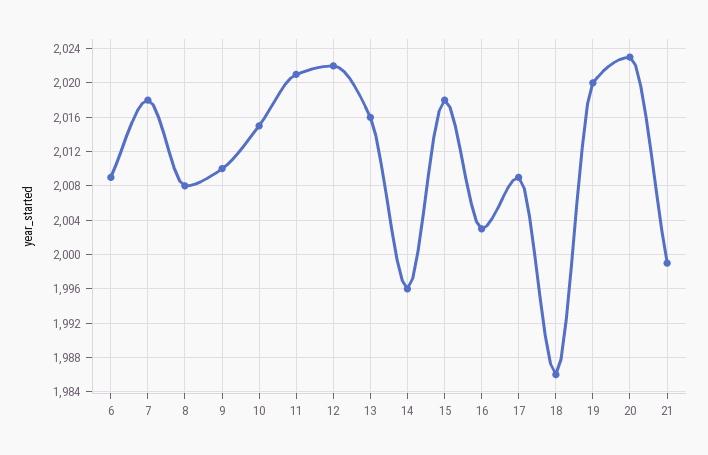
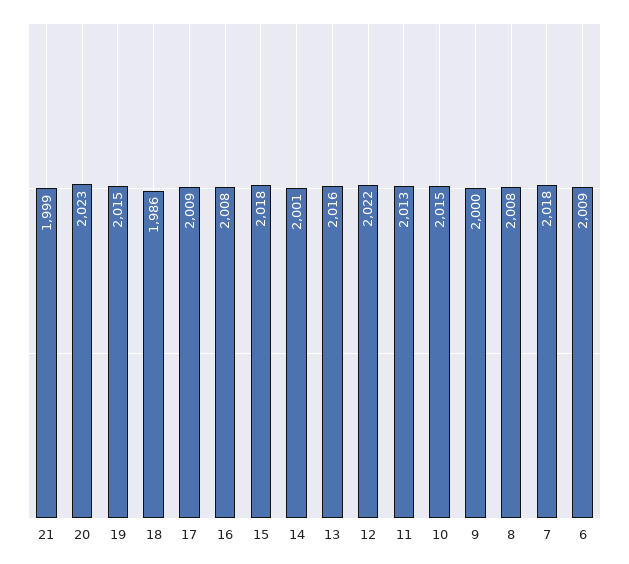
  {
    "6": 2009,
    "7": 2018,
    "8": 2008,
-   "9": 2010,
+   "9": 2000,
    "10": 2015,
-   "11": 2021,
+   "11": 2013,
    "12": 2022,
    "13": 2016,
-   "14": 1996,
+   "14": 2001,
    "15": 2018,
-   "16": 2003,
+   "16": 2008,
    "17": 2009,
    "18": 1986,
-   "19": 2020,
+   "19": 2015,
    "20": 2023,
    "21": 1999
  }

